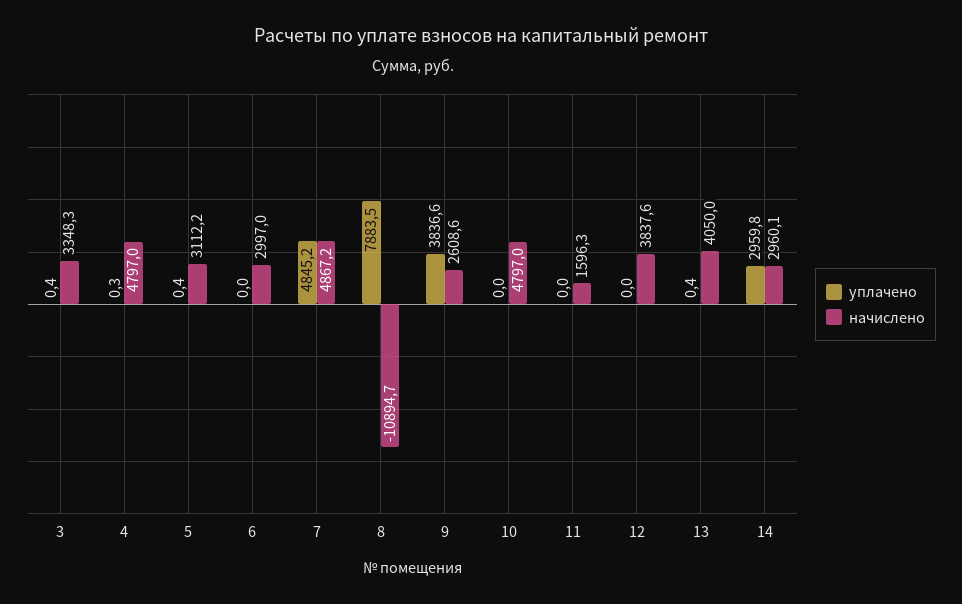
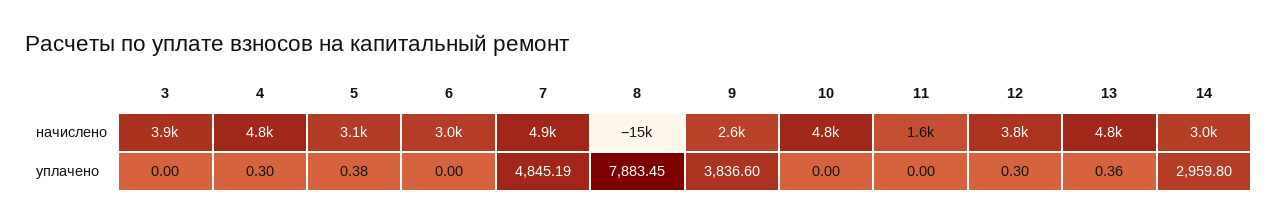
  {
    "уплачено": {
-     "3": 0.4,
+     "3": 0,
      "4": 0.3,
      "5": 0.38,
      "6": 0,
      "7": 4845.19,
      "8": 7883.45,
      "9": 3836.6,
      "10": 0,
      "11": 0,
-     "12": 0,
+     "12": 0.3,
      "13": 0.36,
      "14": 2959.8
    },
    "начислено": {
-     "3": 3348.3,
+     "3": 3900,
      "4": 4797,
      "5": 3112.2,
      "6": 2997,
      "7": 4867.2,
-     "8": -10894.7,
+     "8": -15000,
      "9": 2608.6,
      "10": 4797,
      "11": 1596.3,
      "12": 3837.6,
-     "13": 4050,
+     "13": 4800,
      "14": 2960.1
    }
  }

